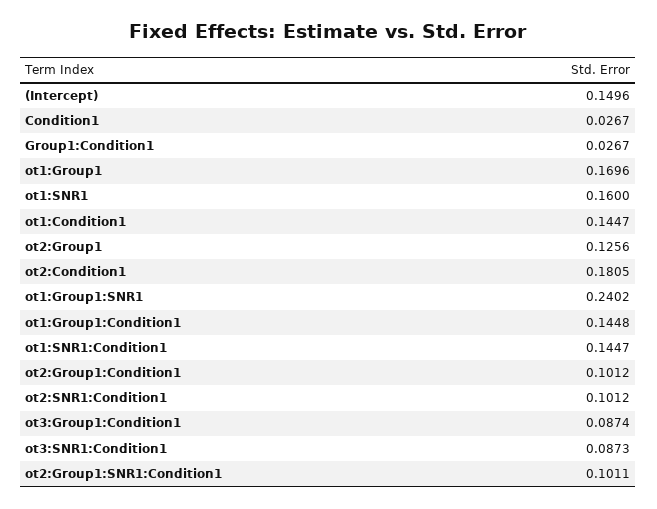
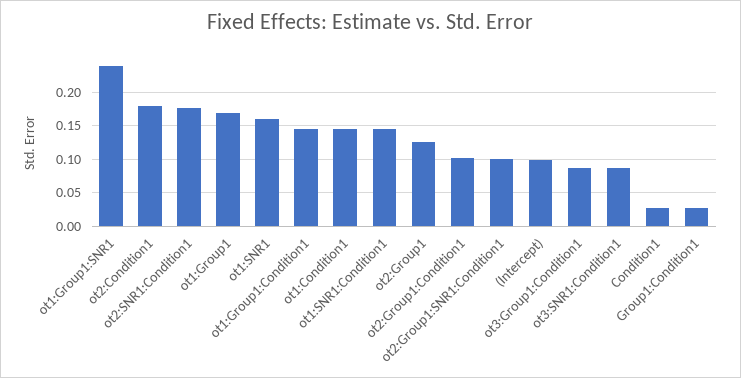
  {
-   "(Intercept)": 0.1496,
+   "(Intercept)": 0.1,
    "Condition1": 0.0267,
    "Group1:Condition1": 0.0267,
    "ot1:Group1": 0.1696,
    "ot1:SNR1": 0.16,
    "ot1:Condition1": 0.1447,
    "ot2:Group1": 0.1256,
    "ot2:Condition1": 0.1805,
    "ot1:Group1:SNR1": 0.2402,
    "ot1:Group1:Condition1": 0.1448,
    "ot1:SNR1:Condition1": 0.1447,
    "ot2:Group1:Condition1": 0.1012,
-   "ot2:SNR1:Condition1": 0.1012,
+   "ot2:SNR1:Condition1": 0.18,
    "ot3:Group1:Condition1": 0.0874,
    "ot3:SNR1:Condition1": 0.0873,
    "ot2:Group1:SNR1:Condition1": 0.1011
  }

